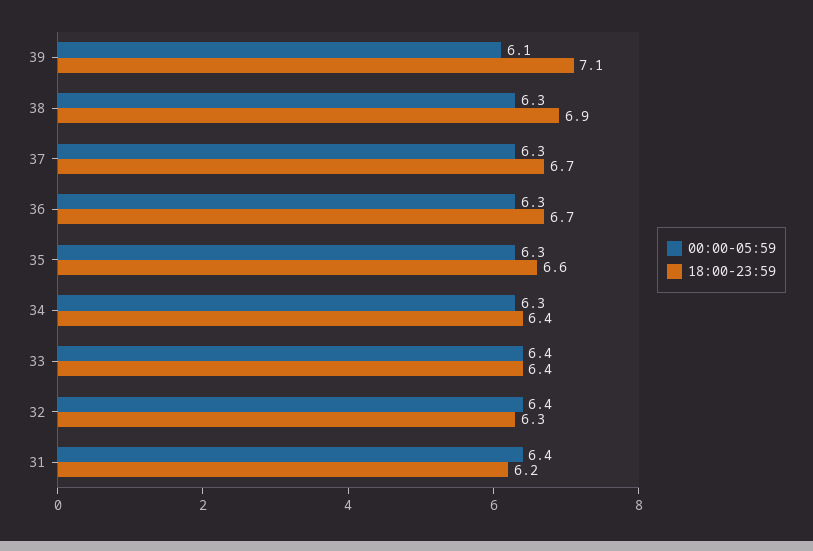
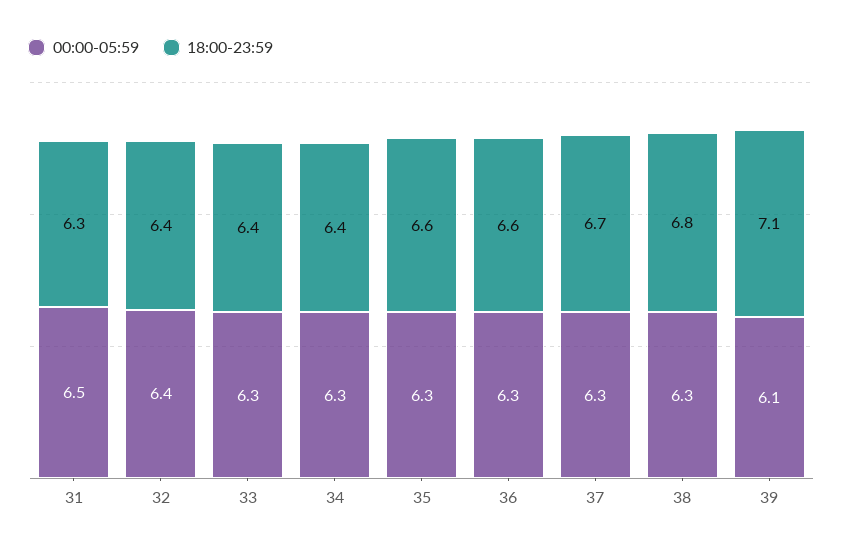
  {
    "00:00-05:59": {
      "39": 6.1,
      "38": 6.3,
      "37": 6.3,
      "36": 6.3,
      "35": 6.3,
      "34": 6.3,
-     "33": 6.4,
+     "33": 6.3,
      "32": 6.4,
-     "31": 6.4
+     "31": 6.5
    },
    "18:00-23:59": {
      "39": 7.1,
-     "38": 6.9,
+     "38": 6.8,
      "37": 6.7,
-     "36": 6.7,
+     "36": 6.6,
      "35": 6.6,
      "34": 6.4,
      "33": 6.4,
-     "32": 6.3,
+     "32": 6.4,
-     "31": 6.2
+     "31": 6.3
    }
  }

